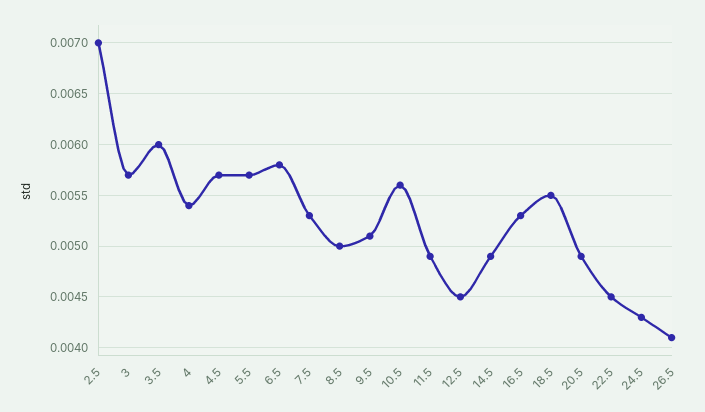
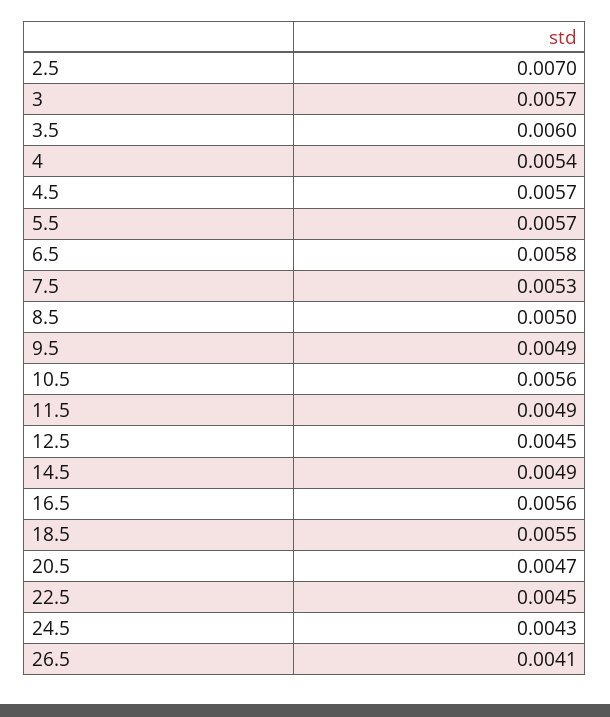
  {
    "2.5": 0.007,
    "3": 0.0057,
    "3.5": 0.006,
    "4": 0.0054,
    "4.5": 0.0057,
    "5.5": 0.0057,
    "6.5": 0.0058,
    "7.5": 0.0053,
    "8.5": 0.005,
-   "9.5": 0.0051,
+   "9.5": 0.0049,
    "10.5": 0.0056,
    "11.5": 0.0049,
    "12.5": 0.0045,
    "14.5": 0.0049,
-   "16.5": 0.0053,
+   "16.5": 0.0056,
    "18.5": 0.0055,
-   "20.5": 0.0049,
+   "20.5": 0.0047,
    "22.5": 0.0045,
    "24.5": 0.0043,
    "26.5": 0.0041
  }

